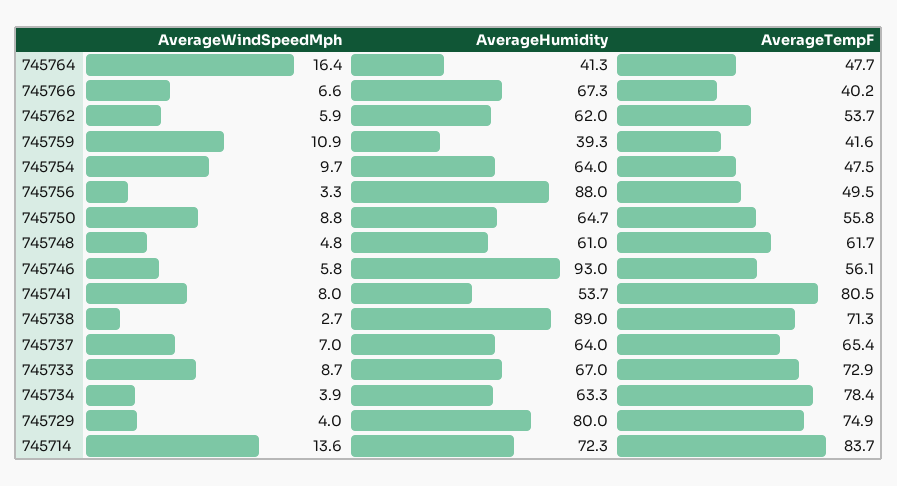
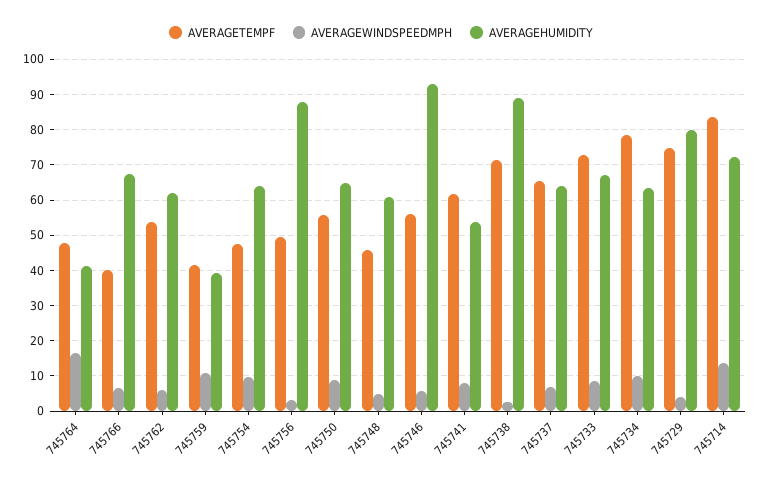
  {
    "AverageWindSpeedMph": {
      "745764": 16.4,
      "745766": 6.6,
      "745762": 5.9,
      "745759": 10.9,
      "745754": 9.7,
      "745756": 3.3,
      "745750": 8.8,
      "745748": 4.8,
      "745746": 5.8,
      "745741": 8,
      "745738": 2.7,
      "745737": 7,
      "745733": 8.7,
-     "745734": 3.9,
+     "745734": 10,
      "745729": 4,
      "745714": 13.6
    },
    "AverageHumidity": {
      "745764": 41.3,
      "745766": 67.3,
      "745762": 62,
      "745759": 39.3,
      "745754": 64,
      "745756": 88,
      "745750": 64.7,
      "745748": 61,
      "745746": 93,
      "745741": 53.7,
      "745738": 89,
      "745737": 64,
      "745733": 67,
      "745734": 63.3,
      "745729": 80,
      "745714": 72.3
    },
    "AverageTempF": {
      "745764": 47.7,
      "745766": 40.2,
      "745762": 53.7,
      "745759": 41.6,
      "745754": 47.5,
      "745756": 49.5,
      "745750": 55.8,
-     "745748": 61.7,
+     "745748": 46,
      "745746": 56.1,
-     "745741": 80.5,
+     "745741": 62,
      "745738": 71.3,
      "745737": 65.4,
      "745733": 72.9,
      "745734": 78.4,
      "745729": 74.9,
      "745714": 83.7
    }
  }

